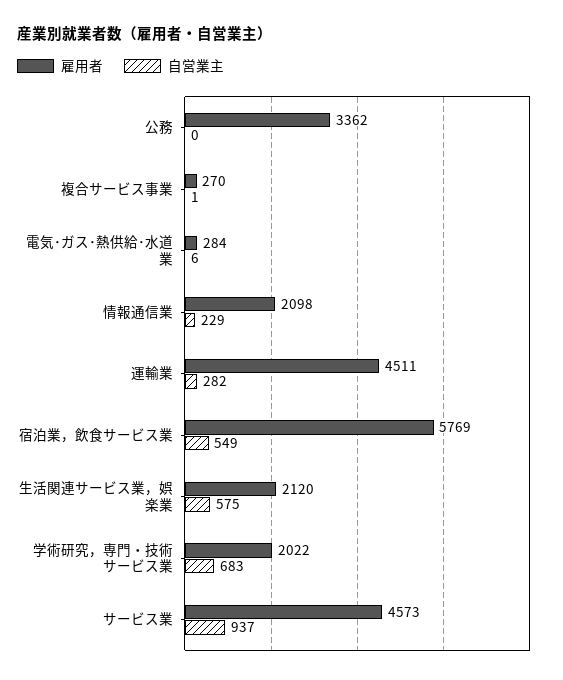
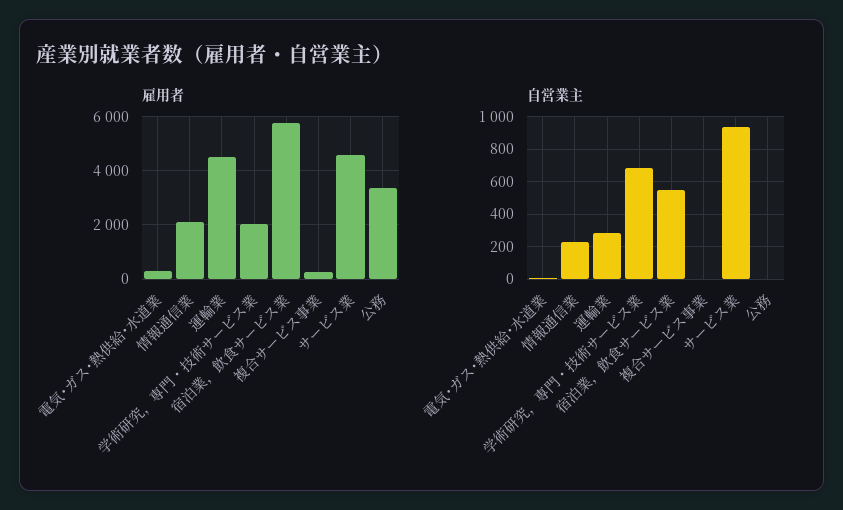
  {
    "雇用者": {
      "公務": 3362,
      "複合サービス事業": 270,
      "電気･ガス･熱供給･水道業": 284,
      "情報通信業": 2098,
      "運輸業": 4511,
      "宿泊業，飲食サービス業": 5769,
-     "生活関連サービス業，娯楽業": 2120,
      "学術研究，専門・技術サービス業": 2022,
      "サービス業": 4573
    },
    "自営業主": {
      "公務": 0,
      "複合サービス事業": 1,
      "電気･ガス･熱供給･水道業": 6,
      "情報通信業": 229,
      "運輸業": 282,
      "宿泊業，飲食サービス業": 549,
-     "生活関連サービス業，娯楽業": 575,
      "学術研究，専門・技術サービス業": 683,
      "サービス業": 937
    }
  }

